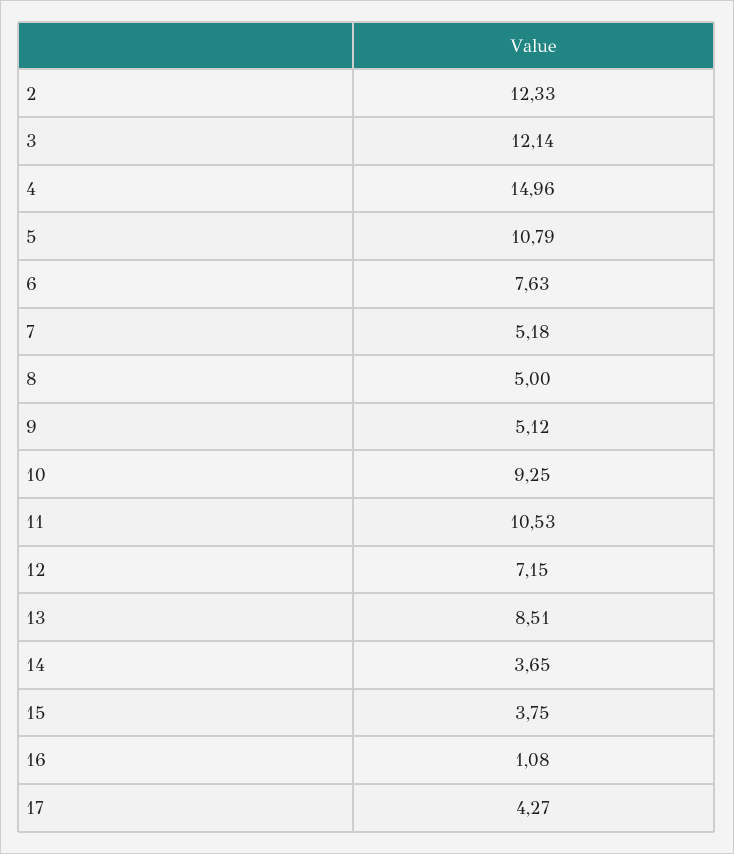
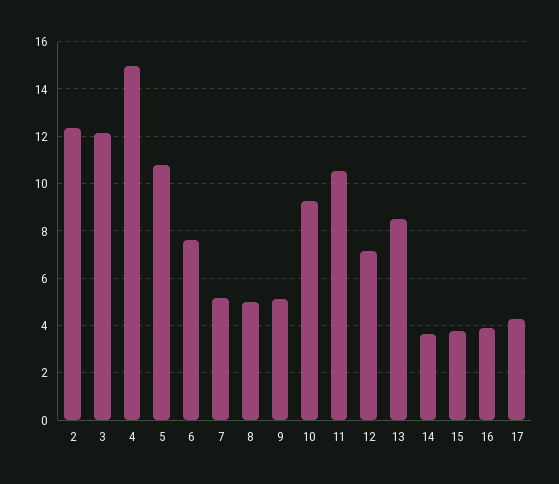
  {
    "2": 12.33,
    "3": 12.14,
    "4": 14.96,
    "5": 10.79,
    "6": 7.63,
    "7": 5.18,
    "8": 5,
    "9": 5.12,
    "10": 9.25,
    "11": 10.53,
    "12": 7.15,
    "13": 8.51,
    "14": 3.65,
    "15": 3.75,
-   "16": 1.08,
+   "16": 4,
    "17": 4.27
  }

